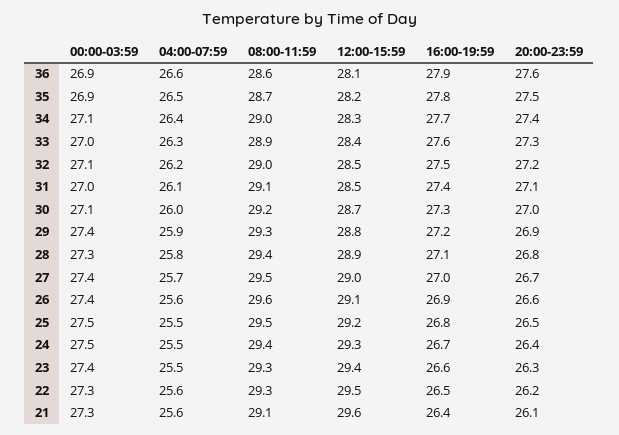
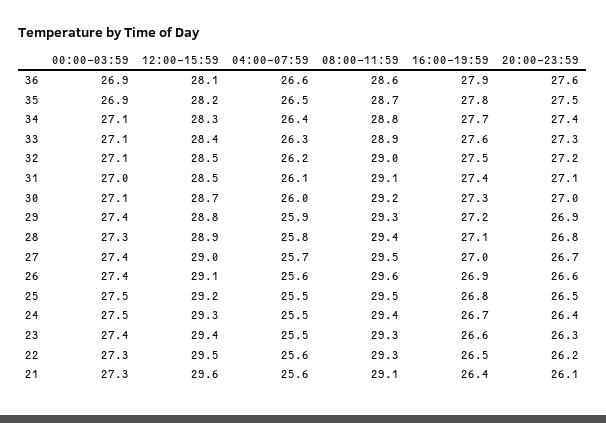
  {
    "00:00-03:59": {
      "36": 26.9,
      "35": 26.9,
      "34": 27.1,
-     "33": 27,
+     "33": 27.1,
      "32": 27.1,
      "31": 27,
      "30": 27.1,
      "29": 27.4,
      "28": 27.3,
      "27": 27.4,
      "26": 27.4,
      "25": 27.5,
      "24": 27.5,
      "23": 27.4,
      "22": 27.3,
      "21": 27.3
    },
    "04:00-07:59": {
      "36": 26.6,
      "35": 26.5,
      "34": 26.4,
      "33": 26.3,
      "32": 26.2,
      "31": 26.1,
      "30": 26,
      "29": 25.9,
      "28": 25.8,
      "27": 25.7,
      "26": 25.6,
      "25": 25.5,
      "24": 25.5,
      "23": 25.5,
      "22": 25.6,
      "21": 25.6
    },
    "08:00-11:59": {
      "36": 28.6,
      "35": 28.7,
-     "34": 29,
+     "34": 28.8,
      "33": 28.9,
      "32": 29,
      "31": 29.1,
      "30": 29.2,
      "29": 29.3,
      "28": 29.4,
      "27": 29.5,
      "26": 29.6,
      "25": 29.5,
      "24": 29.4,
      "23": 29.3,
      "22": 29.3,
      "21": 29.1
    },
    "12:00-15:59": {
      "36": 28.1,
      "35": 28.2,
      "34": 28.3,
      "33": 28.4,
      "32": 28.5,
      "31": 28.5,
      "30": 28.7,
      "29": 28.8,
      "28": 28.9,
      "27": 29,
      "26": 29.1,
      "25": 29.2,
      "24": 29.3,
      "23": 29.4,
      "22": 29.5,
      "21": 29.6
    },
    "16:00-19:59": {
      "36": 27.9,
      "35": 27.8,
      "34": 27.7,
      "33": 27.6,
      "32": 27.5,
      "31": 27.4,
      "30": 27.3,
      "29": 27.2,
      "28": 27.1,
      "27": 27,
      "26": 26.9,
      "25": 26.8,
      "24": 26.7,
      "23": 26.6,
      "22": 26.5,
      "21": 26.4
    },
    "20:00-23:59": {
      "36": 27.6,
      "35": 27.5,
      "34": 27.4,
      "33": 27.3,
      "32": 27.2,
      "31": 27.1,
      "30": 27,
      "29": 26.9,
      "28": 26.8,
      "27": 26.7,
      "26": 26.6,
      "25": 26.5,
      "24": 26.4,
      "23": 26.3,
      "22": 26.2,
      "21": 26.1
    }
  }

